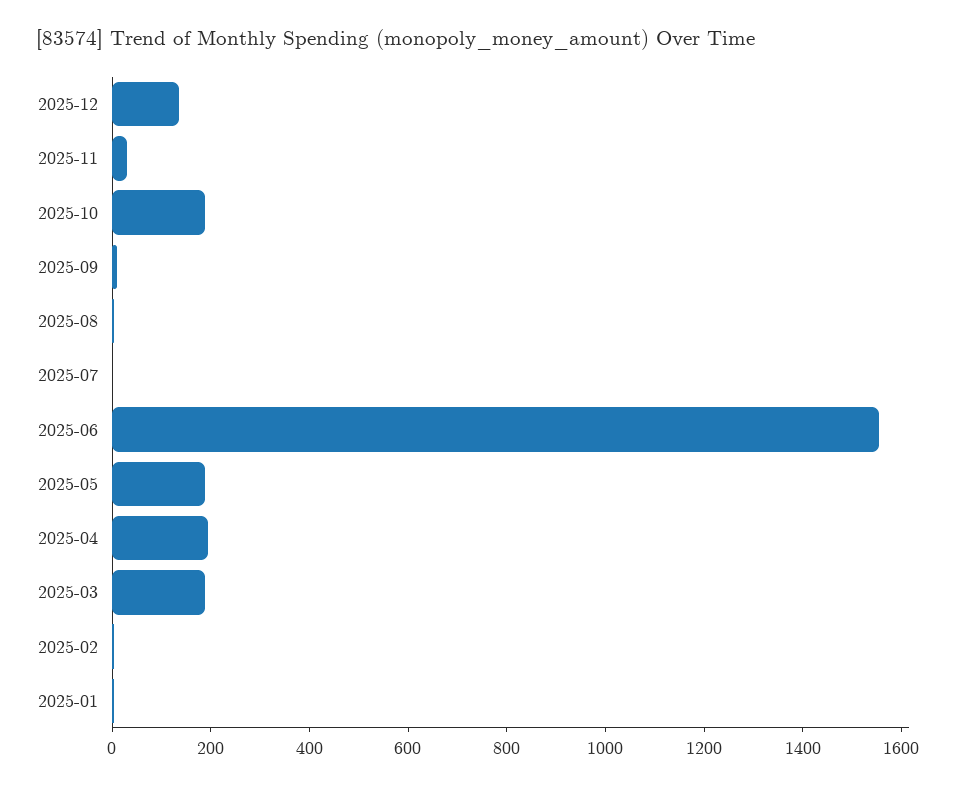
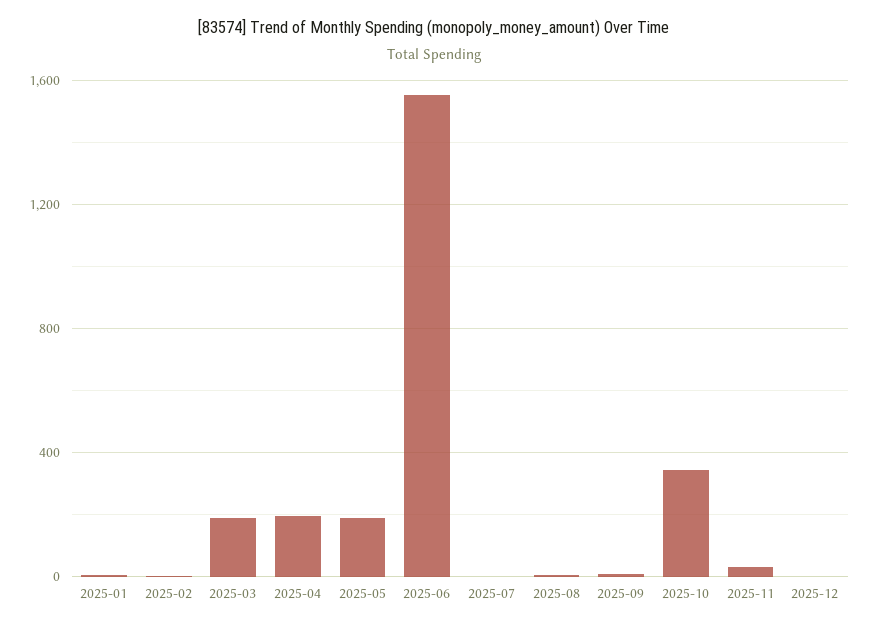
  {
-   "2025-12": 150,
+   "2025-12": 0,
    "2025-11": 50,
-   "2025-10": 200,
+   "2025-10": 350,
    "2025-09": 0,
    "2025-08": 0,
    "2025-07": 0,
    "2025-06": 1550,
    "2025-05": 200,
    "2025-04": 200,
    "2025-03": 200,
    "2025-02": 0,
    "2025-01": 0
  }

